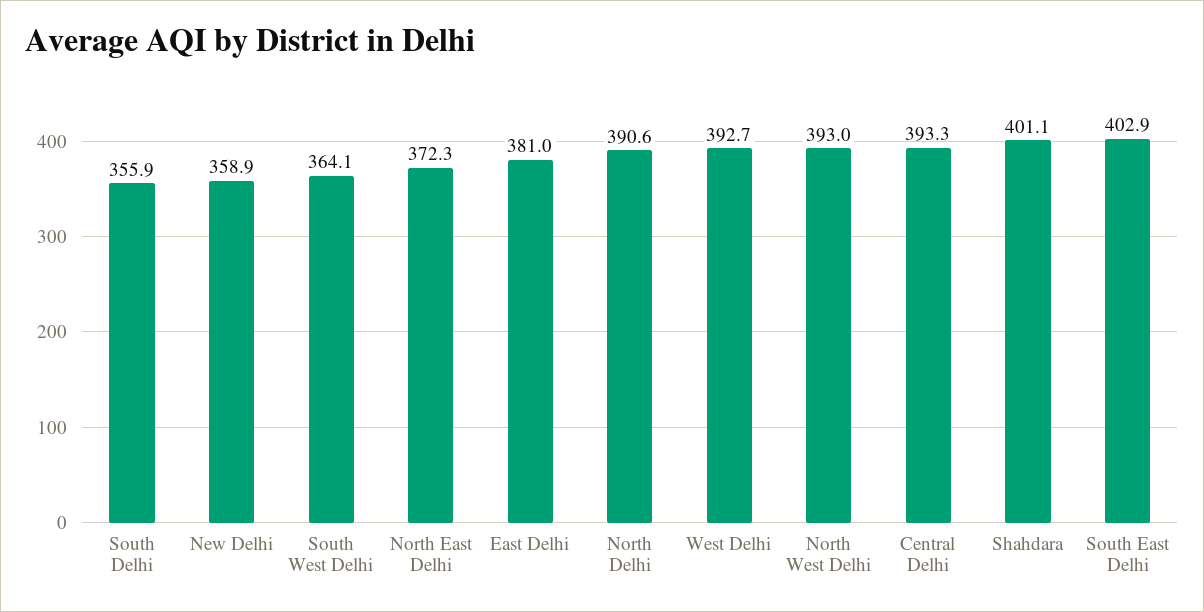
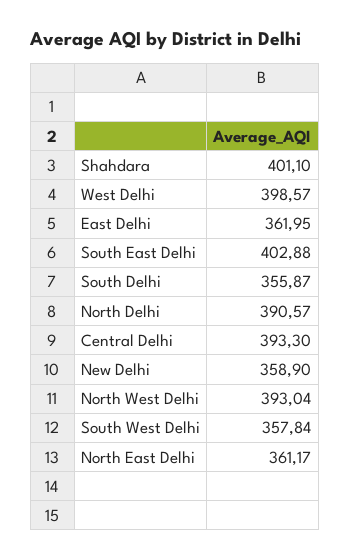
  {
    "South Delhi": 355.87,
    "New Delhi": 358.9,
-   "South West Delhi": 364.1,
+   "South West Delhi": 357.84,
-   "North East Delhi": 372.3,
+   "North East Delhi": 361.17,
-   "East Delhi": 381,
+   "East Delhi": 361.95,
    "North Delhi": 390.57,
-   "West Delhi": 392.7,
+   "West Delhi": 398.57,
    "North West Delhi": 393.04,
    "Central Delhi": 393.3,
    "Shahdara": 401.1,
    "South East Delhi": 402.88
  }

